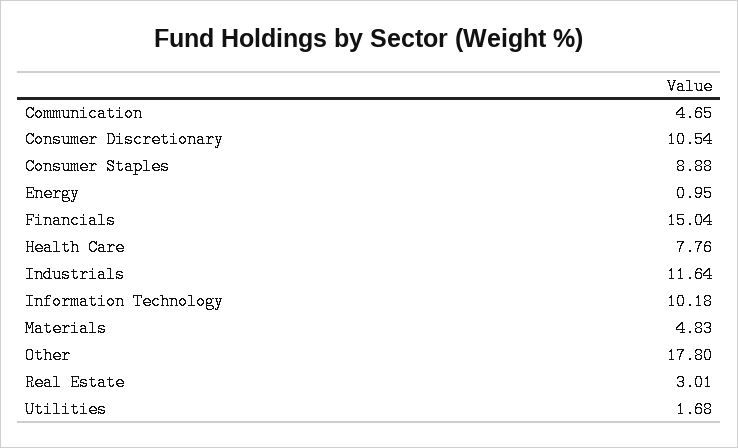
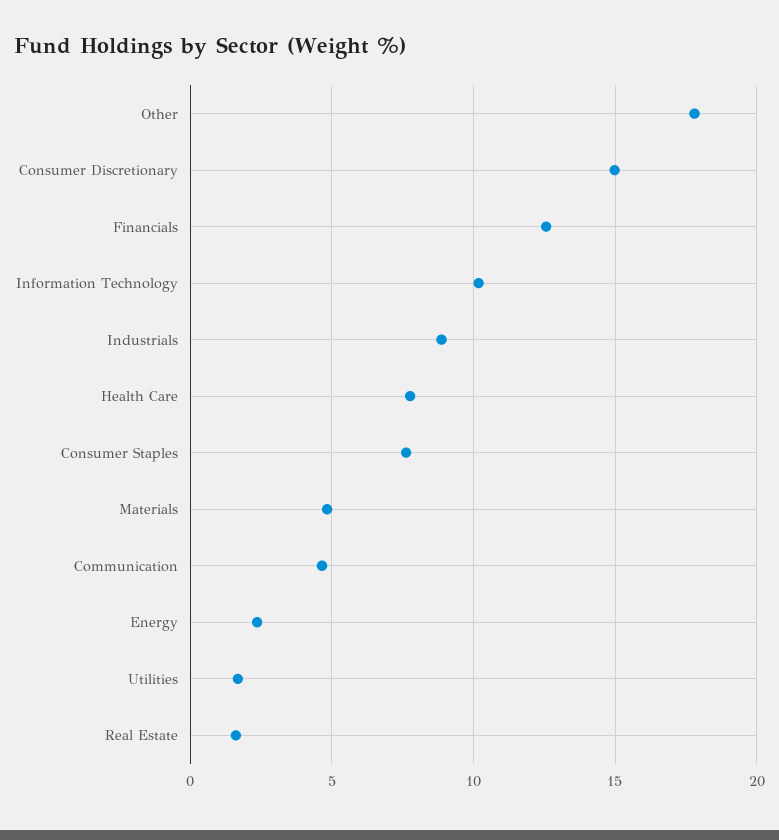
  {
    "Communication": 4.65,
-   "Consumer Discretionary": 10.54,
+   "Consumer Discretionary": 15,
-   "Consumer Staples": 8.88,
+   "Consumer Staples": 7.5,
-   "Energy": 0.95,
+   "Energy": 2.5,
-   "Financials": 15.04,
+   "Financials": 12.5,
    "Health Care": 7.76,
-   "Industrials": 11.64,
+   "Industrials": 9,
    "Information Technology": 10.18,
    "Materials": 4.83,
    "Other": 17.8,
-   "Real Estate": 3.01,
+   "Real Estate": 1.5,
    "Utilities": 1.68
  }

